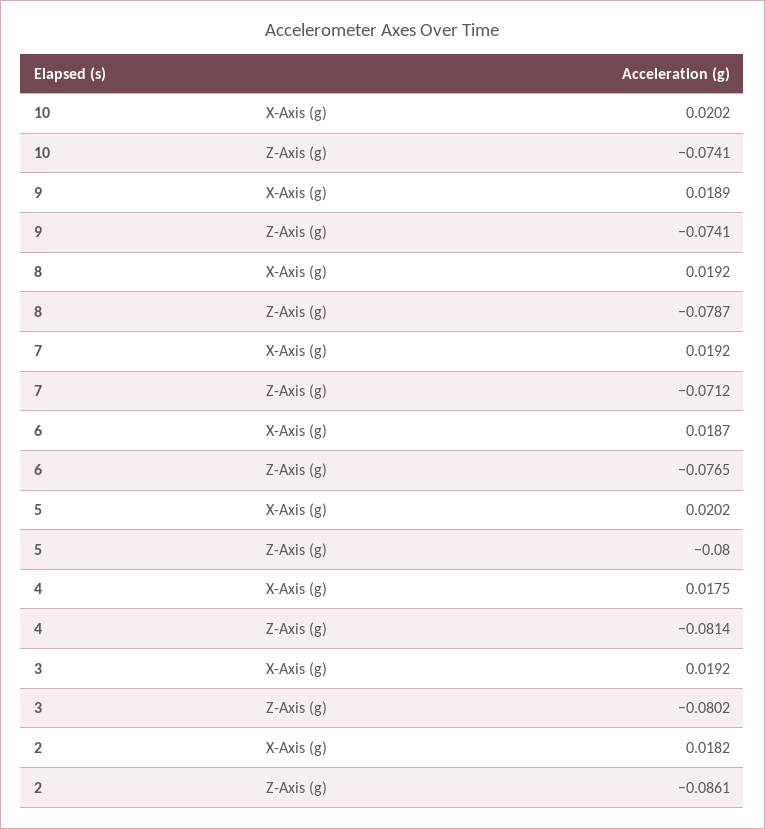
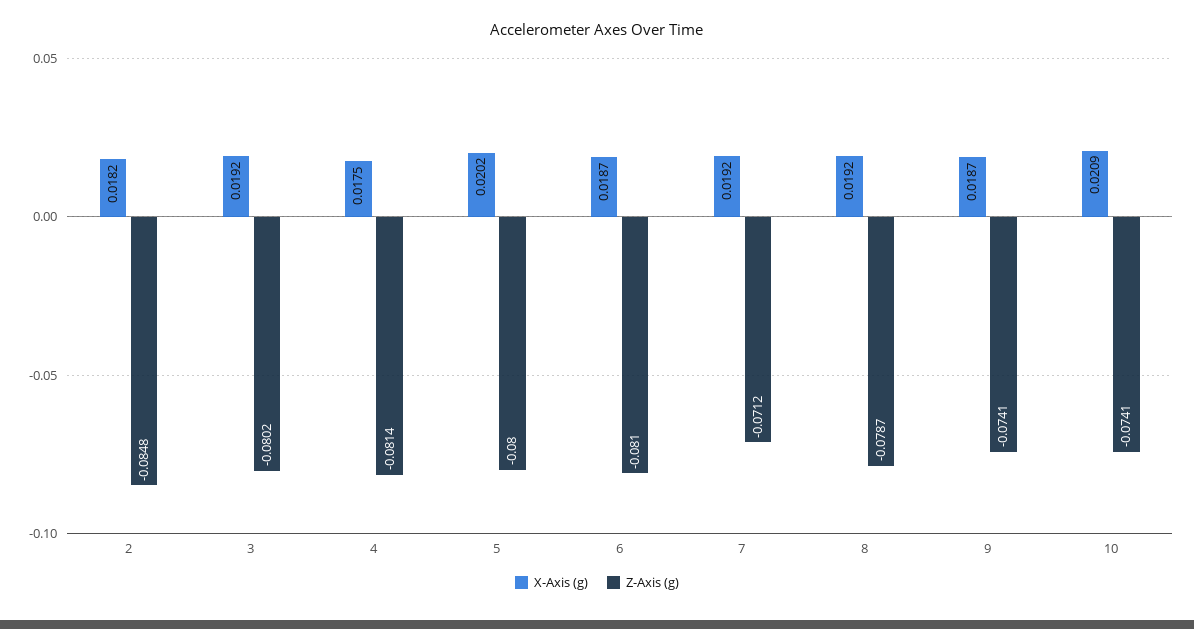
  {
    "X-Axis (g)": {
-     "10": 0.0202,
+     "10": 0.0209,
-     "9": 0.0189,
+     "9": 0.0187,
      "8": 0.0192,
      "7": 0.0192,
      "6": 0.0187,
      "5": 0.0202,
      "4": 0.0175,
      "3": 0.0192,
      "2": 0.0182
    },
    "Z-Axis (g)": {
      "10": -0.0741,
      "9": -0.0741,
      "8": -0.0787,
      "7": -0.0712,
-     "6": -0.0765,
+     "6": -0.081,
      "5": -0.08,
      "4": -0.0814,
      "3": -0.0802,
-     "2": -0.0861
+     "2": -0.0848
    }
  }

